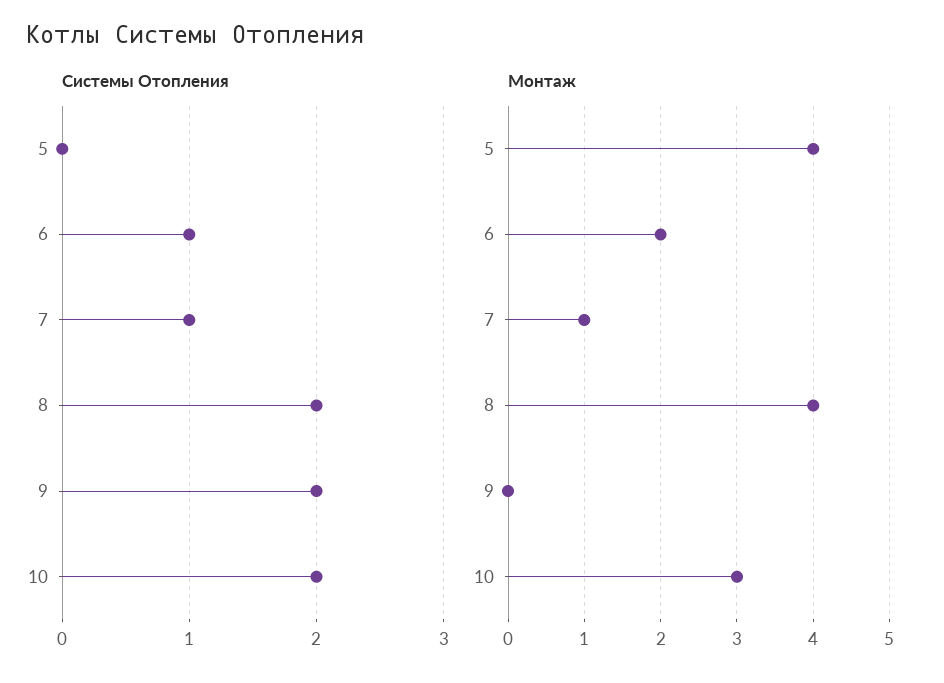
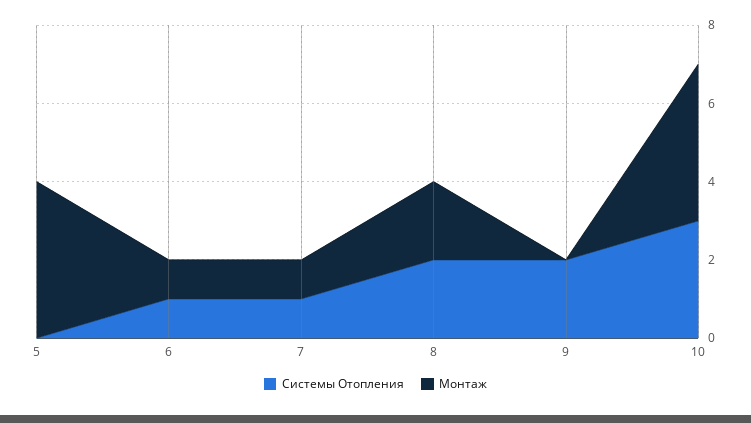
  {
    "Системы Отопления": {
      "5": 0,
      "6": 1,
      "7": 1,
      "8": 2,
      "9": 2,
-     "10": 2
+     "10": 3
    },
    "Монтаж": {
      "5": 4,
-     "6": 2,
+     "6": 1,
      "7": 1,
-     "8": 4,
+     "8": 2,
      "9": 0,
-     "10": 3
+     "10": 4
    }
  }

